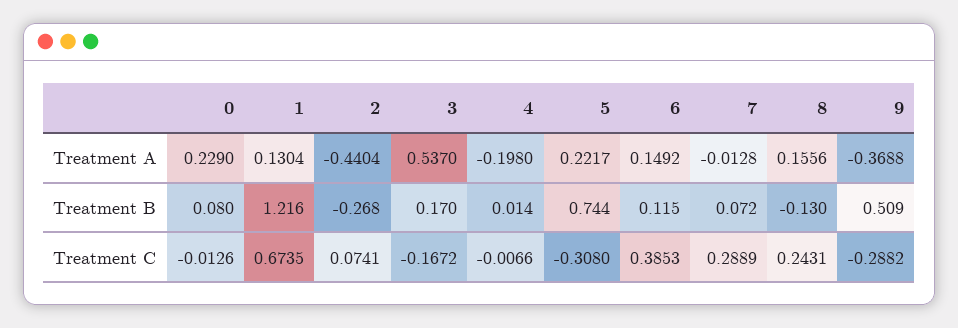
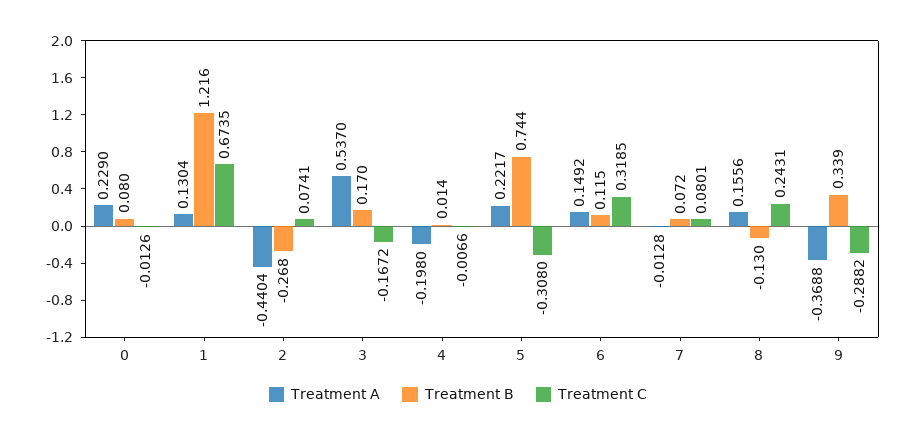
  {
    "Treatment A": {
      "0": 0.229,
      "1": 0.1304,
      "2": -0.4404,
      "3": 0.537,
      "4": -0.198,
      "5": 0.2217,
      "6": 0.1492,
      "7": -0.0128,
      "8": 0.1556,
      "9": -0.3688
    },
    "Treatment B": {
      "0": 0.08,
      "1": 1.216,
      "2": -0.268,
      "3": 0.17,
      "4": 0.014,
      "5": 0.744,
      "6": 0.115,
      "7": 0.072,
      "8": -0.13,
-     "9": 0.509
+     "9": 0.339
    },
    "Treatment C": {
      "0": -0.0126,
      "1": 0.6735,
      "2": 0.0741,
      "3": -0.1672,
      "4": -0.0066,
      "5": -0.308,
-     "6": 0.3853,
+     "6": 0.3185,
-     "7": 0.2889,
+     "7": 0.0801,
      "8": 0.2431,
      "9": -0.2882
    }
  }

